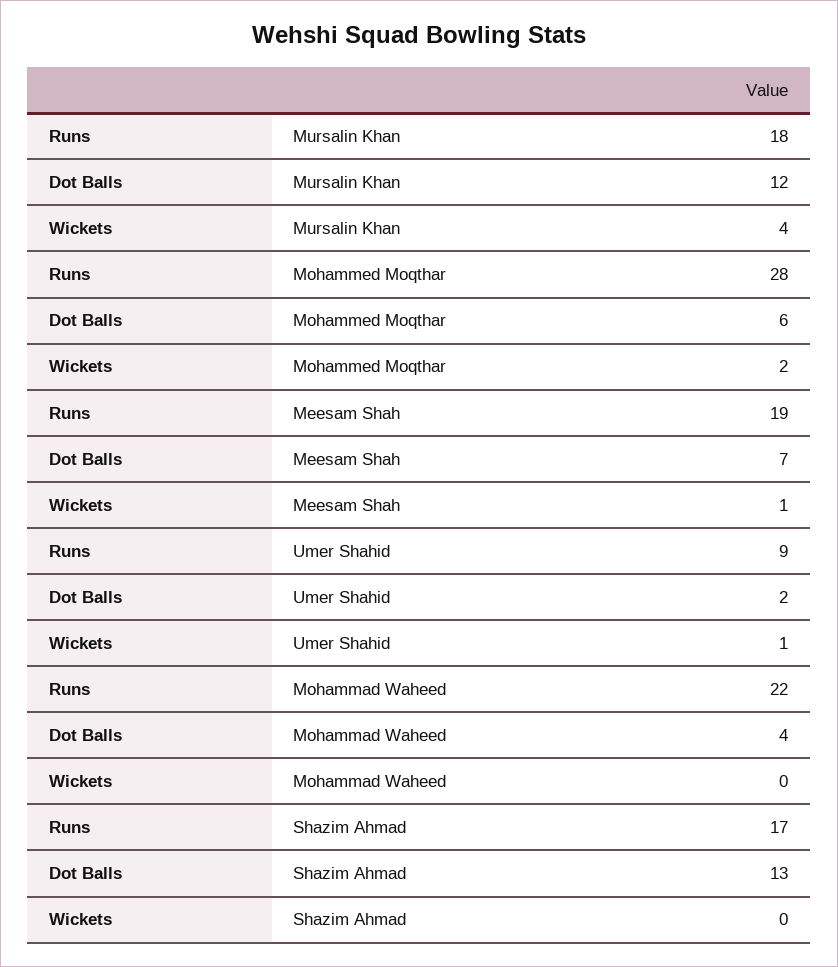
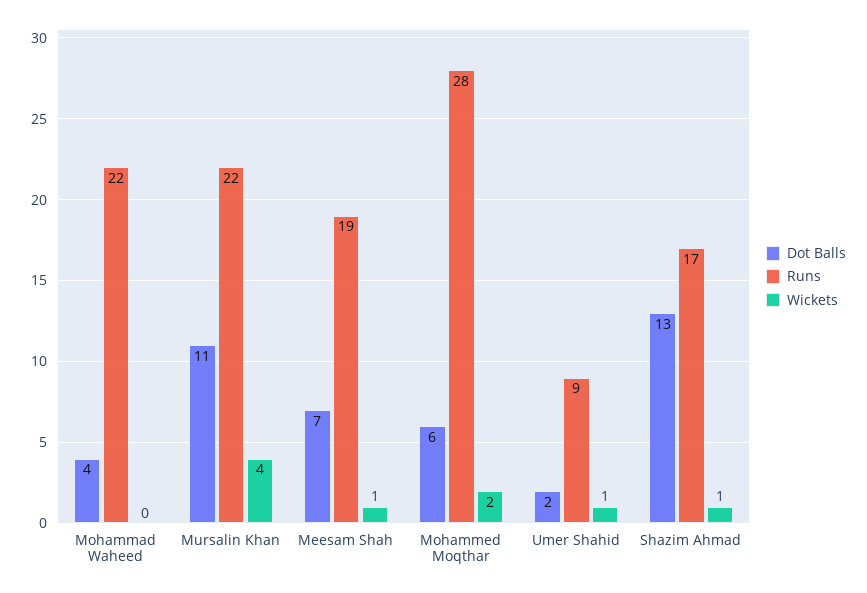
  {
    "Runs": {
-     "Mursalin Khan": 18,
+     "Mursalin Khan": 22,
      "Mohammed Moqthar": 28,
      "Meesam Shah": 19,
      "Umer Shahid": 9,
      "Mohammad Waheed": 22,
      "Shazim Ahmad": 17
    },
    "Dot Balls": {
-     "Mursalin Khan": 12,
+     "Mursalin Khan": 11,
      "Mohammed Moqthar": 6,
      "Meesam Shah": 7,
      "Umer Shahid": 2,
      "Mohammad Waheed": 4,
      "Shazim Ahmad": 13
    },
    "Wickets": {
      "Mursalin Khan": 4,
      "Mohammed Moqthar": 2,
      "Meesam Shah": 1,
      "Umer Shahid": 1,
      "Mohammad Waheed": 0,
-     "Shazim Ahmad": 0
+     "Shazim Ahmad": 1
    }
  }

